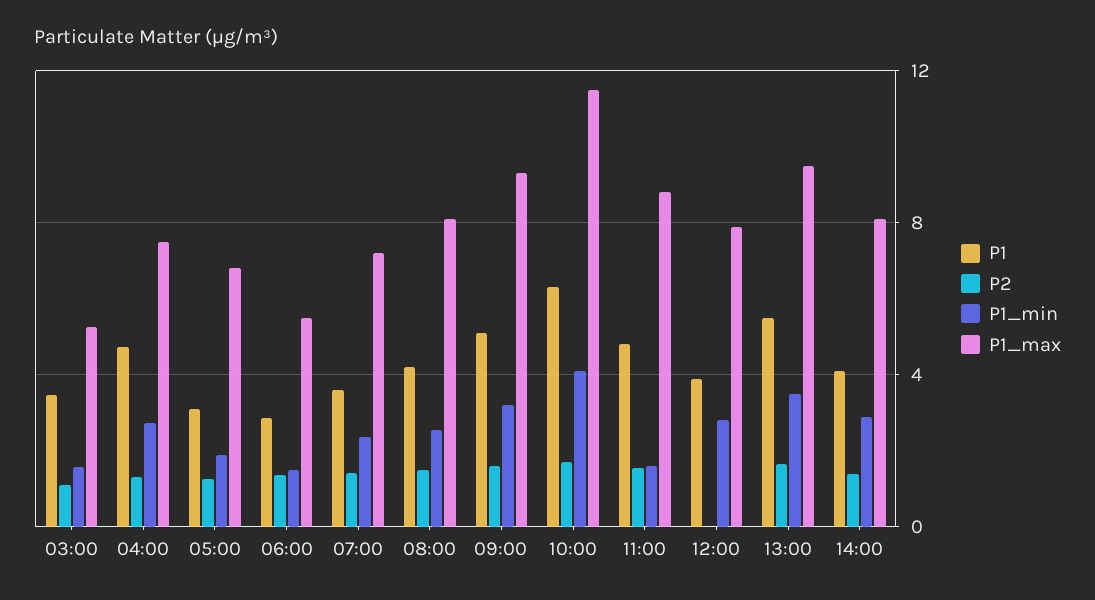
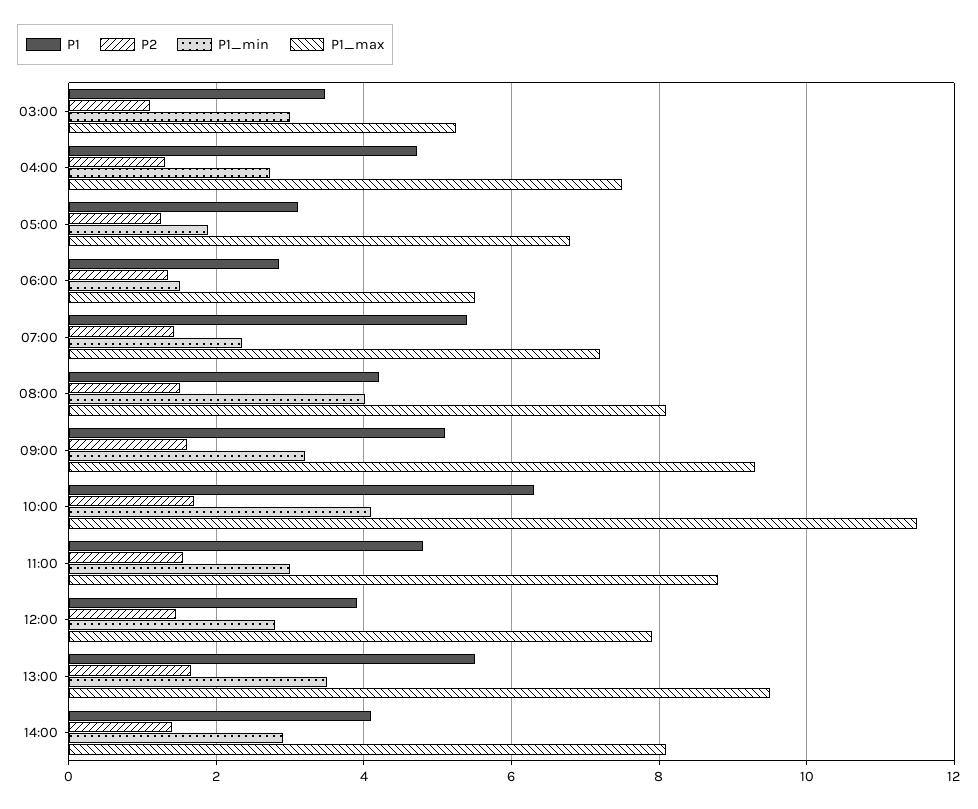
  {
    "P1": {
      "03:00": 3.4,
      "04:00": 4.8,
      "05:00": 3.2,
      "06:00": 2.8,
-     "07:00": 3.5,
+     "07:00": 5.4,
      "08:00": 4.2,
      "09:00": 5.2,
      "10:00": 6.4,
      "11:00": 4.8,
      "12:00": 4,
      "13:00": 5.6,
      "14:00": 4.2
    },
    "P2": {
      "03:00": 1.2,
      "04:00": 1.4,
      "05:00": 1.2,
      "06:00": 1.4,
      "07:00": 1.4,
      "08:00": 1.6,
      "09:00": 1.6,
      "10:00": 1.8,
      "11:00": 1.6,
-     "12:00": 0,
+     "12:00": 1.4,
      "13:00": 1.6,
      "14:00": 1.4
    },
    "P1_min": {
-     "03:00": 1.5,
+     "03:00": 3,
      "04:00": 2.8,
      "05:00": 1.8,
      "06:00": 1.6,
      "07:00": 2.4,
-     "08:00": 2.5,
+     "08:00": 4,
      "09:00": 3.2,
      "10:00": 4.2,
-     "11:00": 1.5,
+     "11:00": 3,
      "12:00": 2.8,
      "13:00": 3.6,
      "14:00": 3
    },
    "P1_max": {
      "03:00": 5.2,
      "04:00": 7.6,
      "05:00": 6.8,
      "06:00": 5.6,
      "07:00": 7.2,
      "08:00": 8.2,
      "09:00": 9.4,
      "10:00": 11.6,
      "11:00": 8.8,
      "12:00": 8,
      "13:00": 9.6,
      "14:00": 8.2
    }
  }

